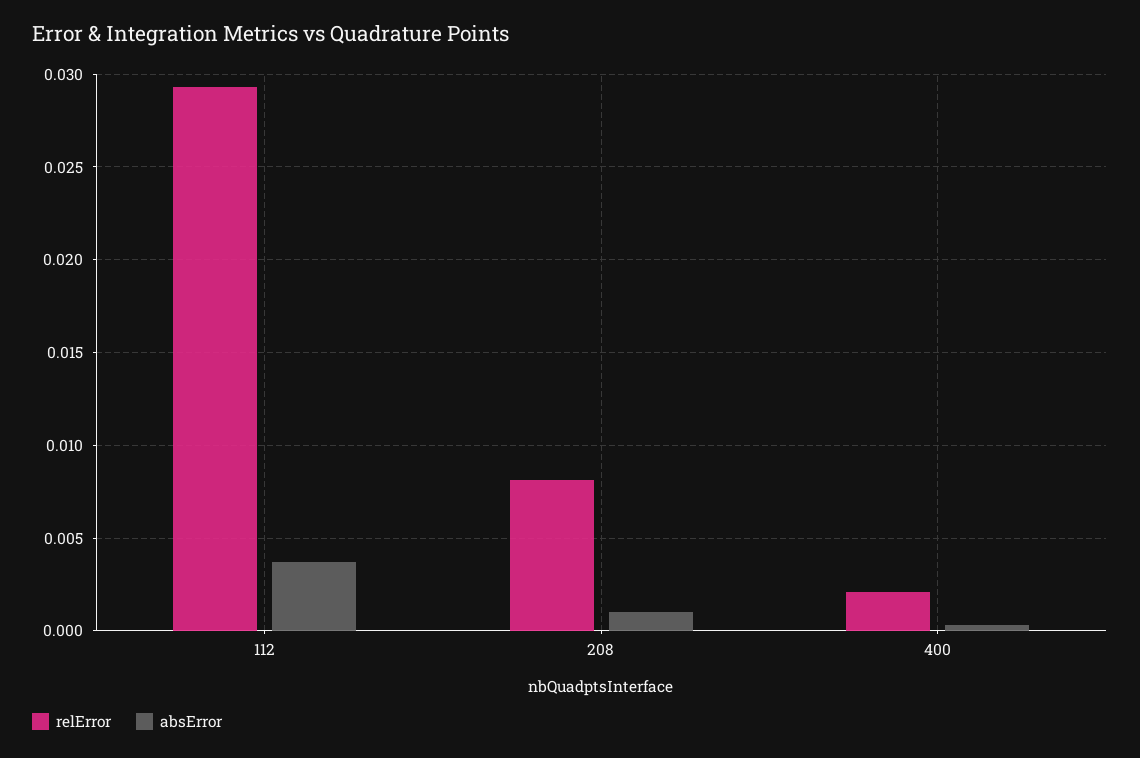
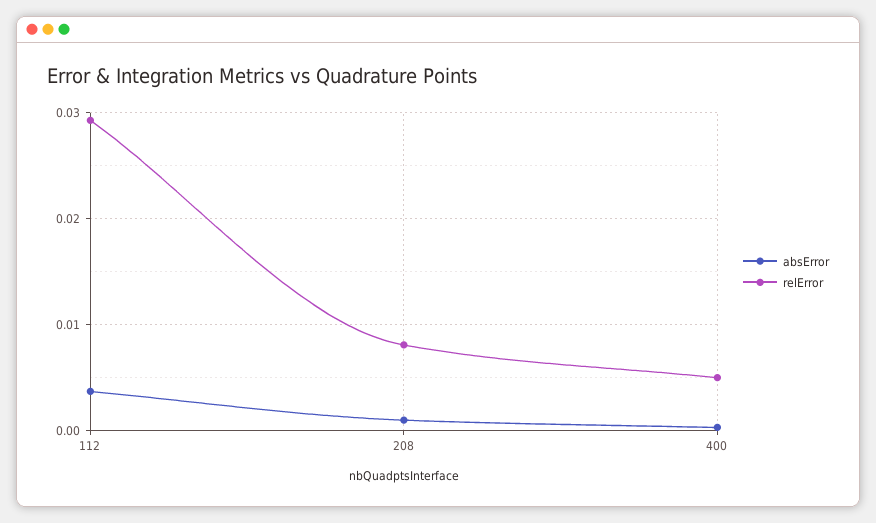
  {
    "relError": {
      "112": 0.0295,
      "208": 0.008,
-     "400": 0.002
+     "400": 0.005
    },
    "absError": {
      "112": 0.0035,
      "208": 0.001,
      "400": 0.0005
    }
  }

